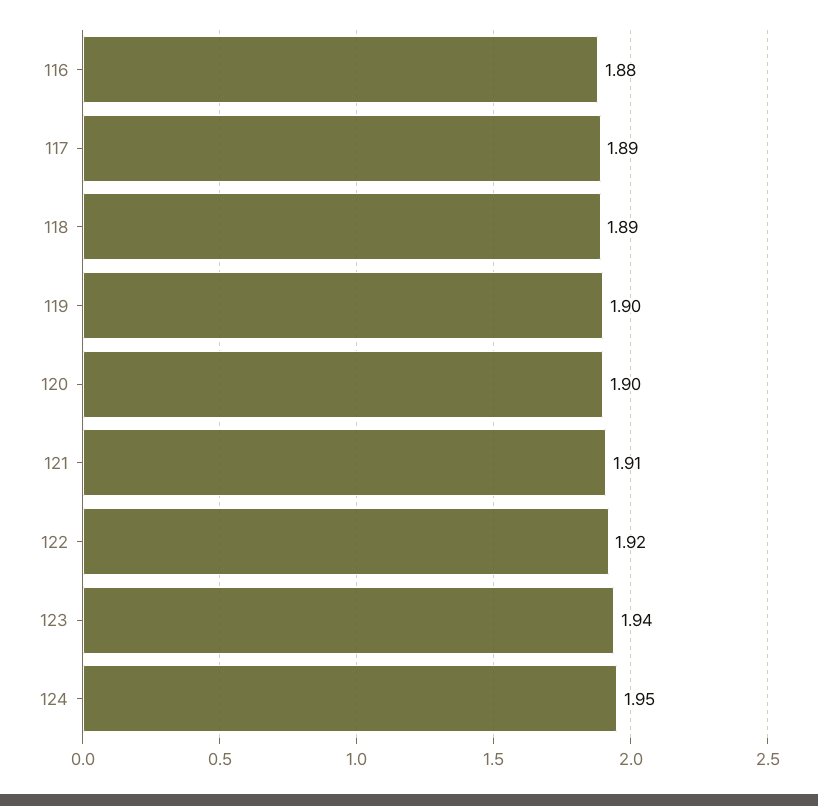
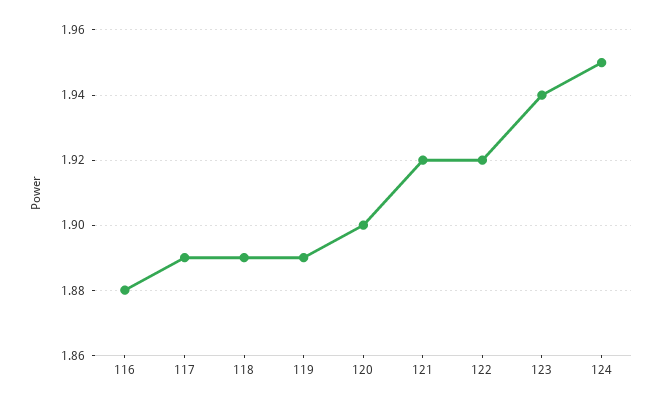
  {
    "116": 1.88,
    "117": 1.89,
    "118": 1.89,
-   "119": 1.9,
+   "119": 1.89,
    "120": 1.9,
-   "121": 1.91,
+   "121": 1.92,
    "122": 1.92,
    "123": 1.94,
    "124": 1.95
  }

